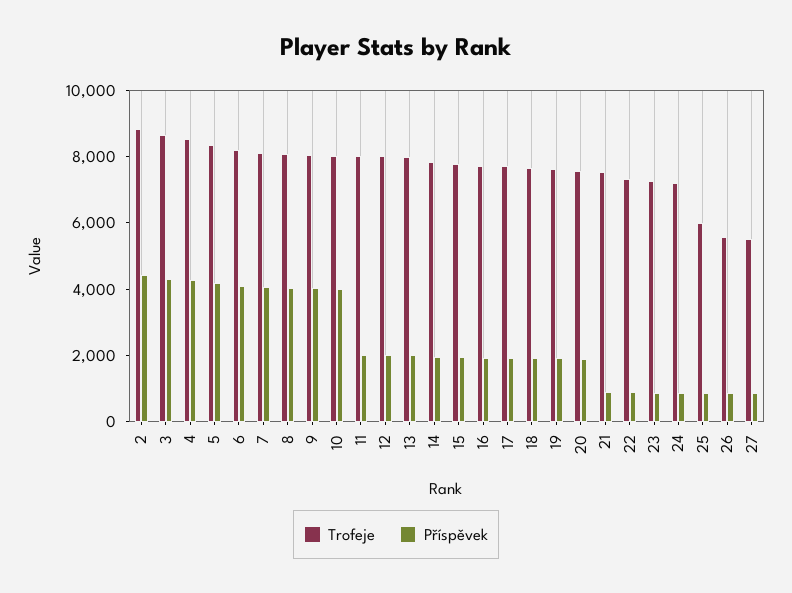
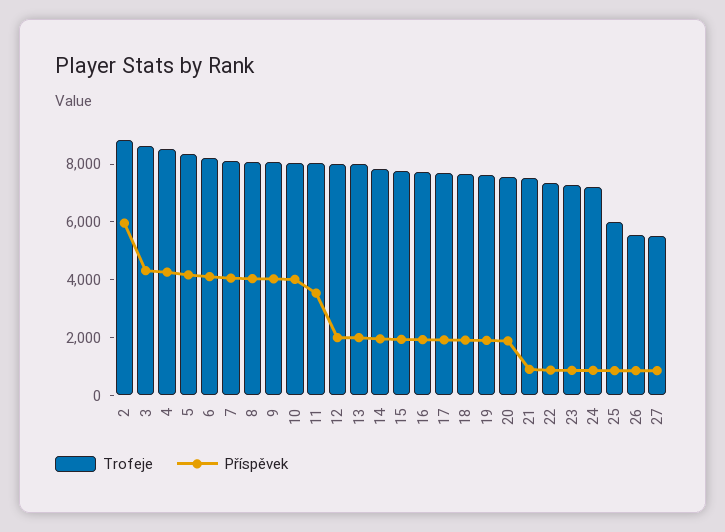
  {
    "Trofeje": {
      "2": 9000,
      "3": 8500,
      "4": 8500,
      "5": 8500,
      "6": 8000,
      "7": 8000,
      "8": 8000,
      "9": 8000,
      "10": 8000,
      "11": 8000,
      "12": 8000,
      "13": 8000,
      "14": 8000,
      "15": 8000,
      "16": 7500,
      "17": 7500,
      "18": 7500,
      "19": 7500,
      "20": 7500,
      "21": 7500,
      "22": 7500,
      "23": 7500,
      "24": 7000,
      "25": 6000,
      "26": 5500,
      "27": 5500
    },
    "Příspěvek": {
-     "2": 4500,
+     "2": 6000,
      "3": 4500,
      "4": 4500,
      "5": 4000,
      "6": 4000,
      "7": 4000,
      "8": 4000,
      "9": 4000,
      "10": 4000,
-     "11": 2000,
+     "11": 3500,
      "12": 2000,
      "13": 2000,
      "14": 2000,
      "15": 2000,
      "16": 2000,
      "17": 2000,
      "18": 2000,
      "19": 2000,
      "20": 2000,
      "21": 1000,
      "22": 1000,
      "23": 1000,
      "24": 1000,
      "25": 1000,
      "26": 1000,
      "27": 1000
    }
  }

